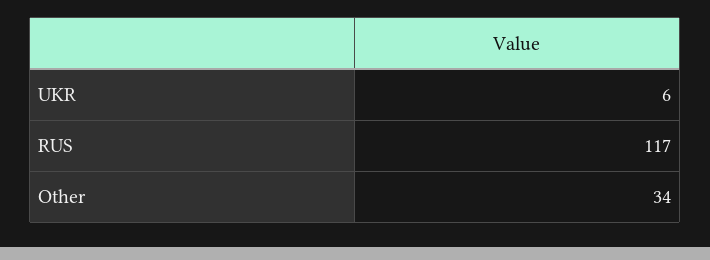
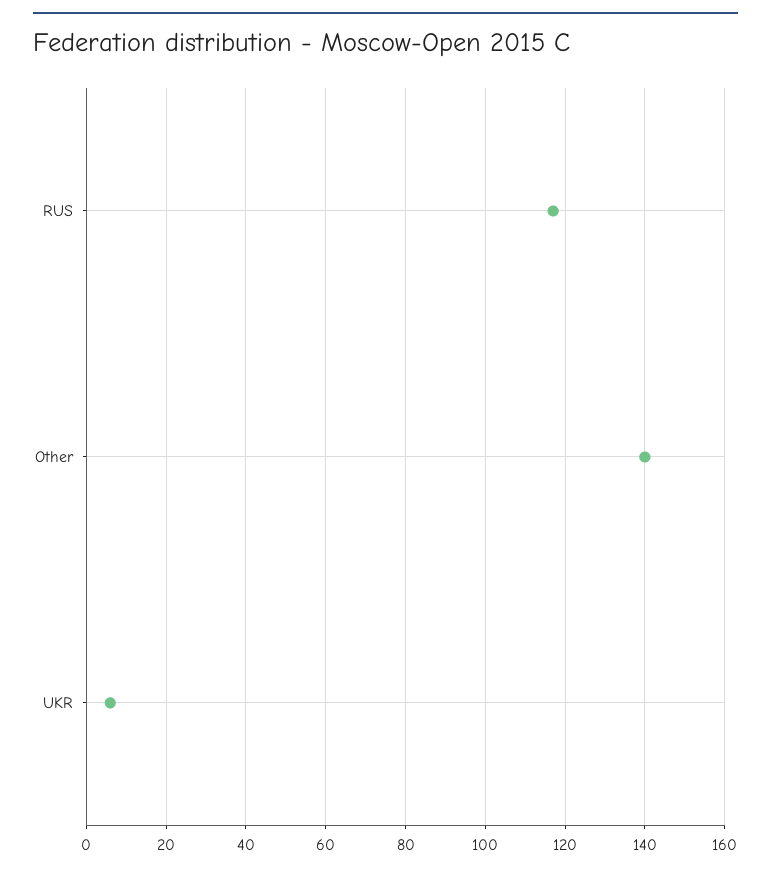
  {
    "UKR": 6,
    "RUS": 117,
-   "Other": 34
+   "Other": 140
  }

